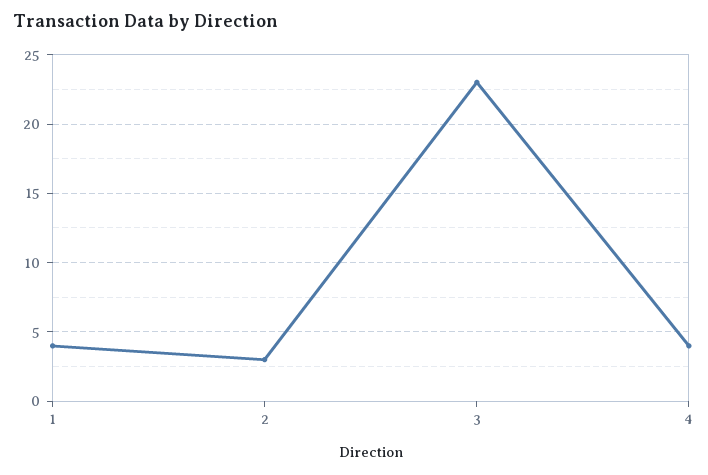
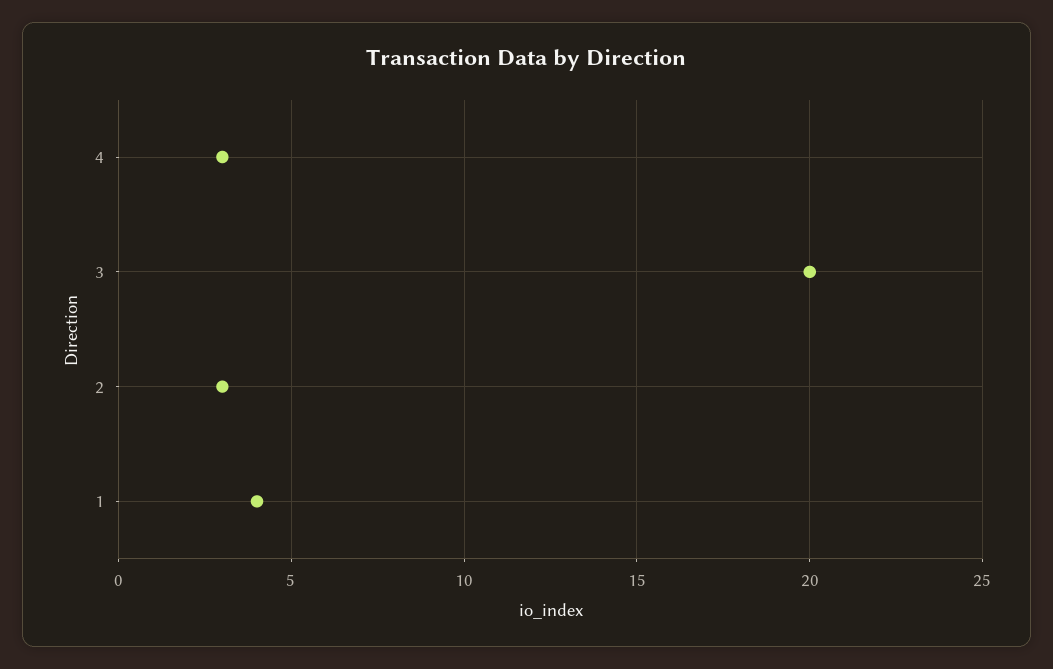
  {
    "1": 4,
    "2": 3,
-   "3": 23,
+   "3": 20,
-   "4": 4
+   "4": 3
  }

